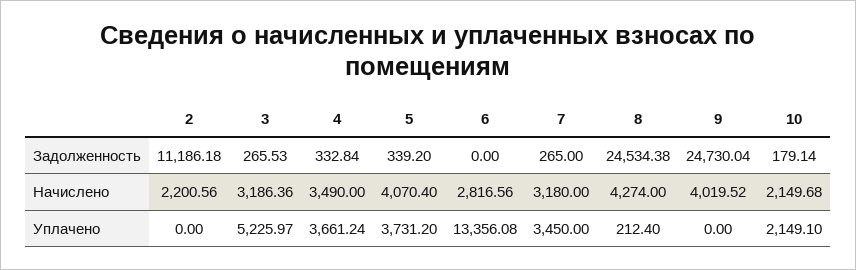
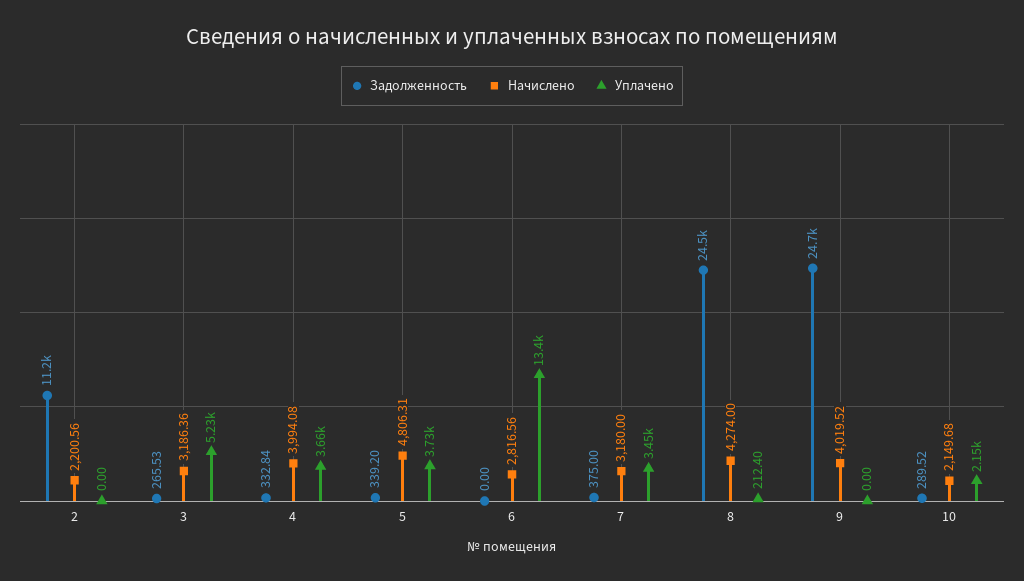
  {
    "Задолженность": {
      "2": 11186.18,
      "3": 265.53,
      "4": 332.84,
      "5": 339.2,
      "6": 0,
-     "7": 265,
+     "7": 375,
      "8": 24534.38,
      "9": 24730.04,
-     "10": 179.14
+     "10": 289.52
    },
    "Начислено": {
      "2": 2200.56,
      "3": 3186.36,
-     "4": 3490,
+     "4": 3994.08,
-     "5": 4070.4,
+     "5": 4806.31,
      "6": 2816.56,
      "7": 3180,
      "8": 4274,
      "9": 4019.52,
      "10": 2149.68
    },
    "Уплачено": {
      "2": 0,
      "3": 5225.97,
      "4": 3661.24,
      "5": 3731.2,
      "6": 13356.08,
      "7": 3450,
      "8": 212.4,
      "9": 0,
      "10": 2149.1
    }
  }

